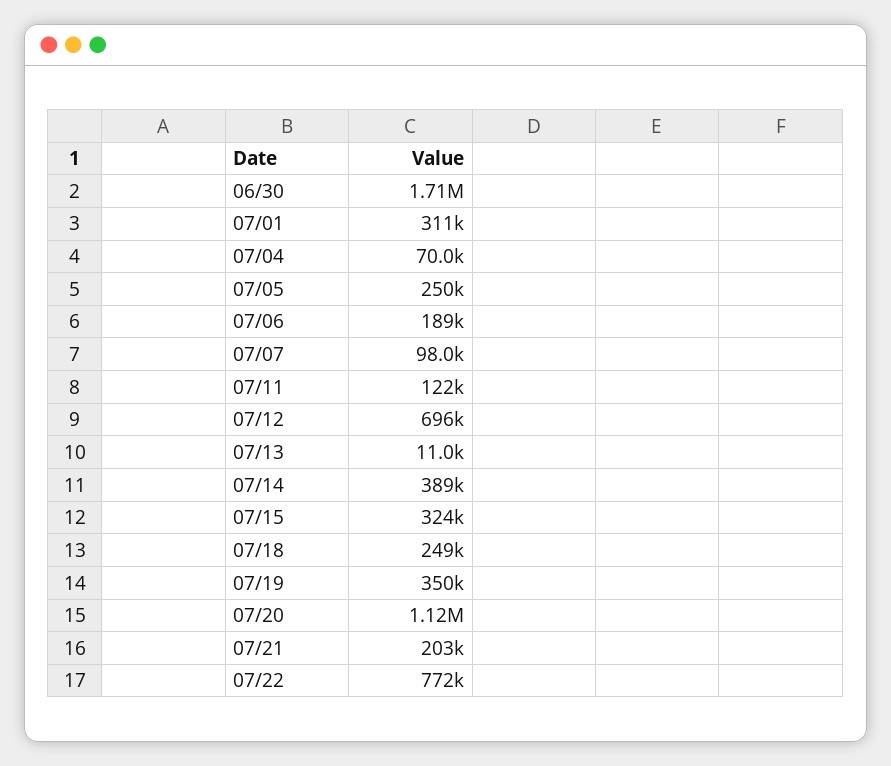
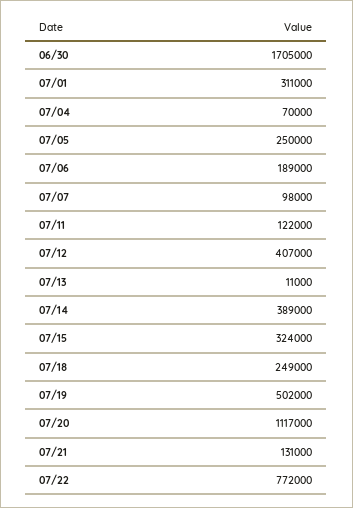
  {
    "06/30": 1705000,
    "07/01": 311000,
    "07/04": 70000,
    "07/05": 250000,
    "07/06": 189000,
    "07/07": 98000,
    "07/11": 122000,
-   "07/12": 696000,
+   "07/12": 407000,
    "07/13": 11000,
    "07/14": 389000,
    "07/15": 324000,
    "07/18": 249000,
-   "07/19": 350000,
+   "07/19": 502000,
    "07/20": 1117000,
-   "07/21": 203000,
+   "07/21": 131000,
    "07/22": 772000
  }

